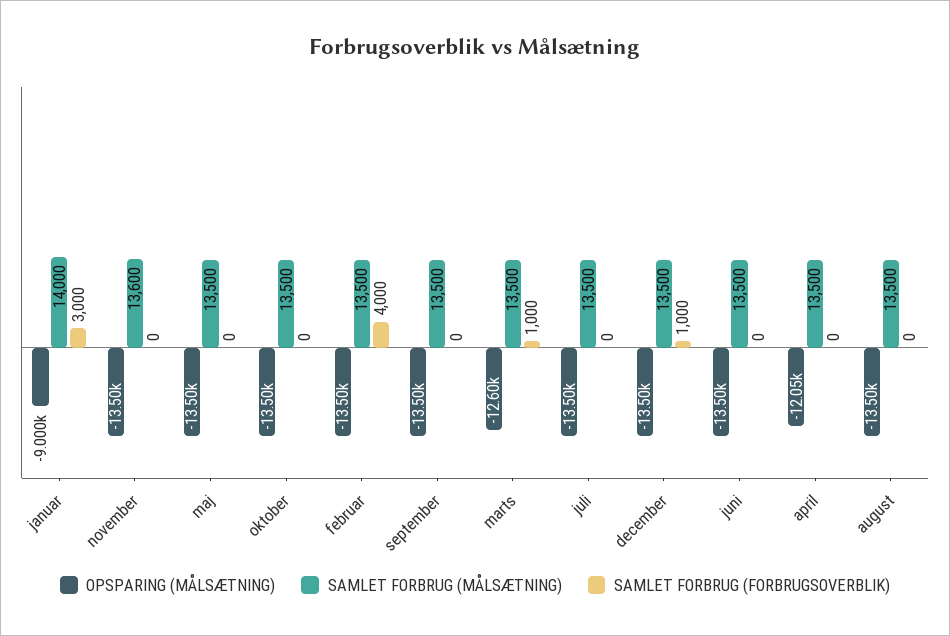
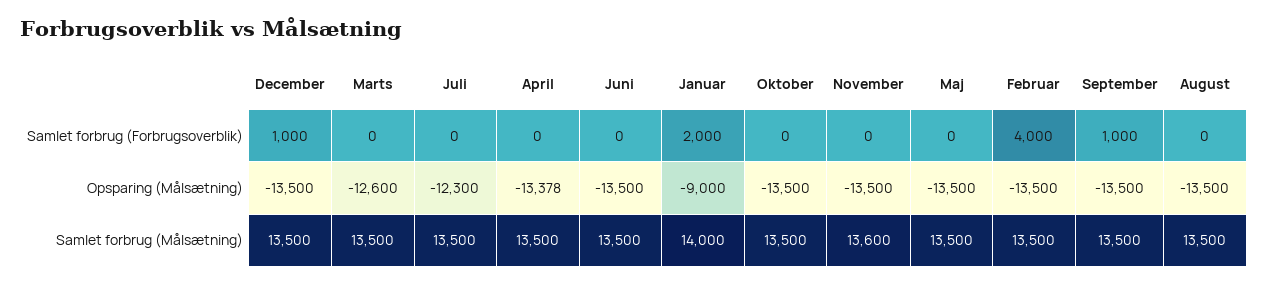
  {
    "OPSPARING (MÅLSÆTNING)": {
      "januar": -9000,
      "november": -13500,
      "maj": -13500,
      "oktober": -13500,
      "februar": -13500,
      "september": -13500,
      "marts": -12600,
-     "juli": -13500,
+     "juli": -12300,
      "december": -13500,
      "juni": -13500,
-     "april": -12050,
+     "april": -13378,
      "august": -13500
    },
    "SAMLET FORBRUG (MÅLSÆTNING)": {
      "januar": 14000,
      "november": 13600,
      "maj": 13500,
      "oktober": 13500,
      "februar": 13500,
      "september": 13500,
      "marts": 13500,
      "juli": 13500,
      "december": 13500,
      "juni": 13500,
      "april": 13500,
      "august": 13500
    },
    "SAMLET FORBRUG (FORBRUGSOVERBLIK)": {
-     "januar": 3000,
+     "januar": 2000,
      "november": 0,
      "maj": 0,
      "oktober": 0,
      "februar": 4000,
-     "september": 0,
+     "september": 1000,
-     "marts": 1000,
+     "marts": 0,
      "juli": 0,
      "december": 1000,
      "juni": 0,
      "april": 0,
      "august": 0
    }
  }

